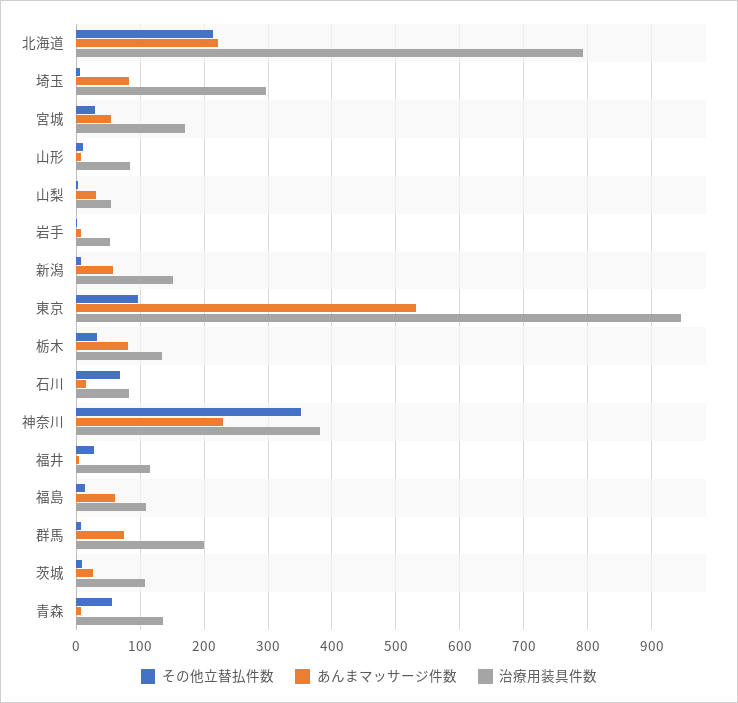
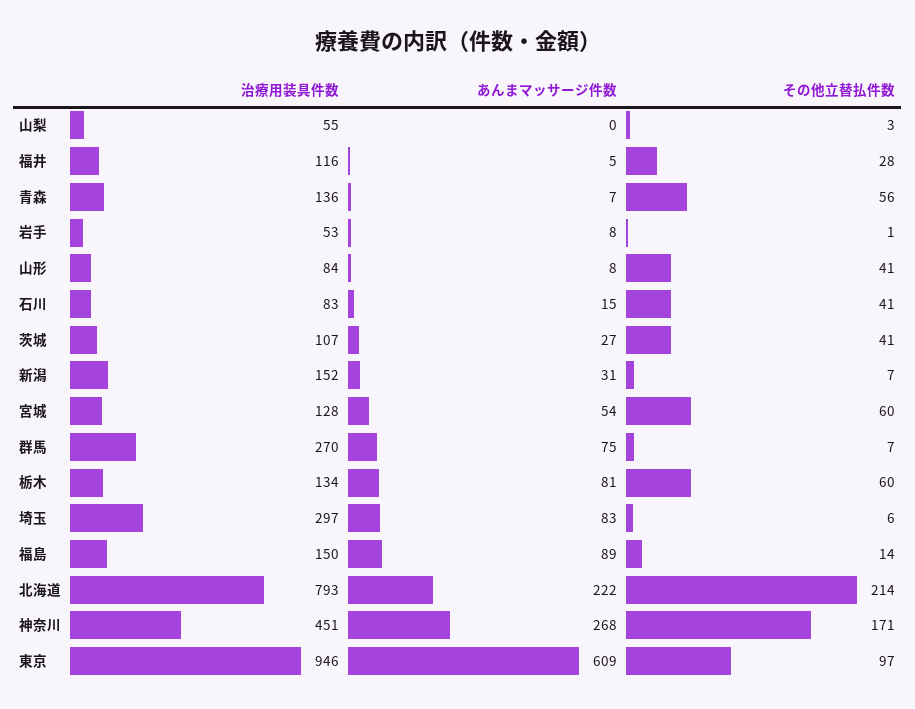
  {
    "その他立替払件数": {
      "北海道": 214,
      "埼玉": 6,
-     "宮城": 30,
+     "宮城": 60,
-     "山形": 10,
+     "山形": 41,
      "山梨": 3,
      "岩手": 1,
      "新潟": 7,
      "東京": 97,
-     "栃木": 30,
+     "栃木": 60,
-     "石川": 70,
+     "石川": 41,
-     "神奈川": 350,
+     "神奈川": 171,
      "福井": 28,
      "福島": 14,
      "群馬": 7,
-     "茨城": 10,
+     "茨城": 41,
      "青森": 56
    },
    "あんまマッサージ件数": {
      "北海道": 222,
      "埼玉": 83,
      "宮城": 54,
      "山形": 8,
-     "山梨": 30,
+     "山梨": 0,
      "岩手": 8,
-     "新潟": 60,
+     "新潟": 31,
-     "東京": 530,
+     "東京": 609,
      "栃木": 81,
      "石川": 15,
-     "神奈川": 230,
+     "神奈川": 268,
      "福井": 5,
-     "福島": 60,
+     "福島": 89,
      "群馬": 75,
      "茨城": 27,
      "青森": 7
    },
    "治療用装具件数": {
      "北海道": 793,
      "埼玉": 297,
-     "宮城": 170,
+     "宮城": 128,
      "山形": 84,
      "山梨": 55,
      "岩手": 53,
      "新潟": 152,
      "東京": 946,
      "栃木": 134,
      "石川": 83,
-     "神奈川": 380,
+     "神奈川": 451,
      "福井": 116,
-     "福島": 110,
+     "福島": 150,
-     "群馬": 200,
+     "群馬": 270,
      "茨城": 107,
      "青森": 136
    }
  }

